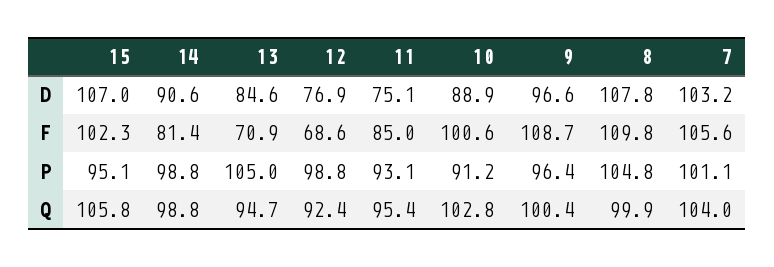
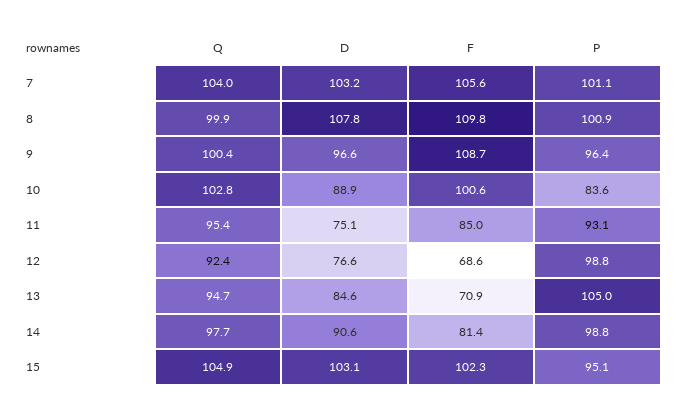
  {
    "15": {
-     "D": 107,
+     "D": 103.1,
      "F": 102.3,
      "P": 95.1,
-     "Q": 105.8
+     "Q": 104.9
    },
    "14": {
      "D": 90.6,
      "F": 81.4,
      "P": 98.8,
-     "Q": 98.8
+     "Q": 97.7
    },
    "13": {
      "D": 84.6,
      "F": 70.9,
      "P": 105,
      "Q": 94.7
    },
    "12": {
-     "D": 76.9,
+     "D": 76.6,
      "F": 68.6,
      "P": 98.8,
      "Q": 92.4
    },
    "11": {
      "D": 75.1,
      "F": 85,
      "P": 93.1,
      "Q": 95.4
    },
    "10": {
      "D": 88.9,
      "F": 100.6,
-     "P": 91.2,
+     "P": 83.6,
      "Q": 102.8
    },
    "9": {
      "D": 96.6,
      "F": 108.7,
      "P": 96.4,
      "Q": 100.4
    },
    "8": {
      "D": 107.8,
      "F": 109.8,
-     "P": 104.8,
+     "P": 100.9,
      "Q": 99.9
    },
    "7": {
      "D": 103.2,
      "F": 105.6,
      "P": 101.1,
      "Q": 104
    }
  }

